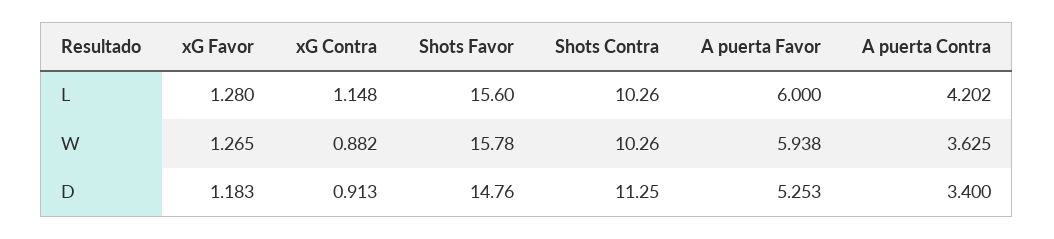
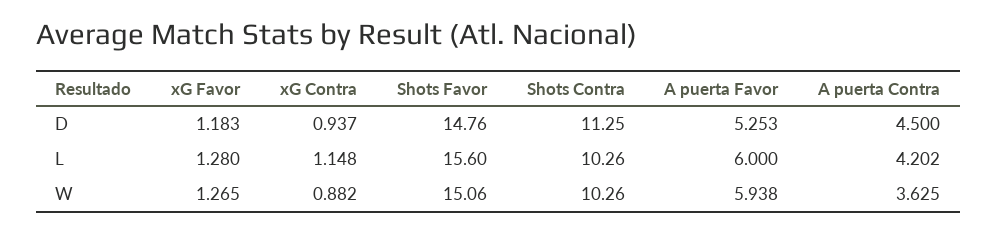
  {
    "xG Favor": {
      "L": 1.28,
      "W": 1.265,
      "D": 1.183
    },
    "xG Contra": {
      "L": 1.148,
      "W": 0.882,
-     "D": 0.913
+     "D": 0.937
    },
    "Shots Favor": {
      "L": 15.6,
-     "W": 15.78,
+     "W": 15.06,
      "D": 14.76
    },
    "Shots Contra": {
      "L": 10.26,
      "W": 10.26,
      "D": 11.25
    },
    "A puerta Favor": {
      "L": 6,
      "W": 5.938,
      "D": 5.253
    },
    "A puerta Contra": {
      "L": 4.202,
      "W": 3.625,
-     "D": 3.4
+     "D": 4.5
    }
  }

